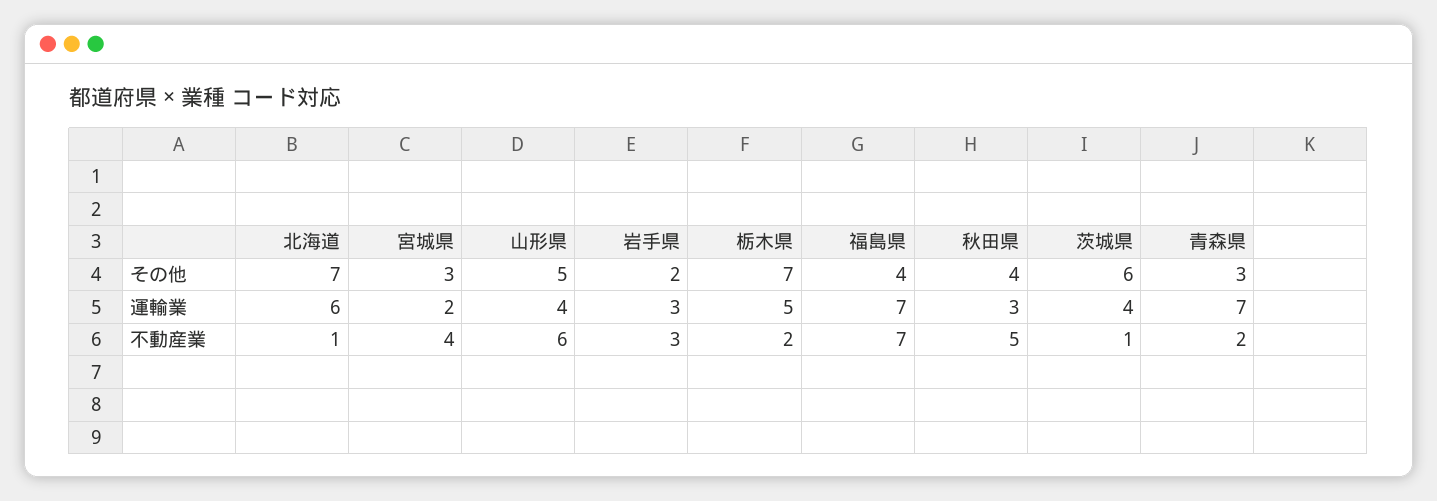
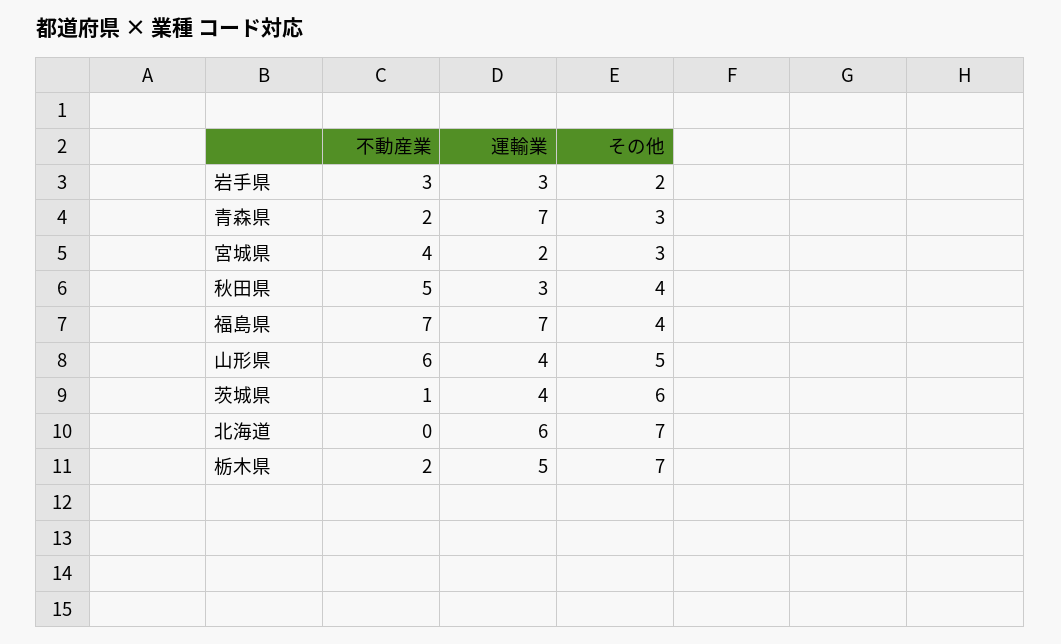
  {
    "北海道": {
      "その他": 7,
      "運輸業": 6,
-     "不動産業": 1
+     "不動産業": 0
    },
    "宮城県": {
      "その他": 3,
      "運輸業": 2,
      "不動産業": 4
    },
    "山形県": {
      "その他": 5,
      "運輸業": 4,
      "不動産業": 6
    },
    "岩手県": {
      "その他": 2,
      "運輸業": 3,
      "不動産業": 3
    },
    "栃木県": {
      "その他": 7,
      "運輸業": 5,
      "不動産業": 2
    },
    "福島県": {
      "その他": 4,
      "運輸業": 7,
      "不動産業": 7
    },
    "秋田県": {
      "その他": 4,
      "運輸業": 3,
      "不動産業": 5
    },
    "茨城県": {
      "その他": 6,
      "運輸業": 4,
      "不動産業": 1
    },
    "青森県": {
      "その他": 3,
      "運輸業": 7,
      "不動産業": 2
    }
  }

